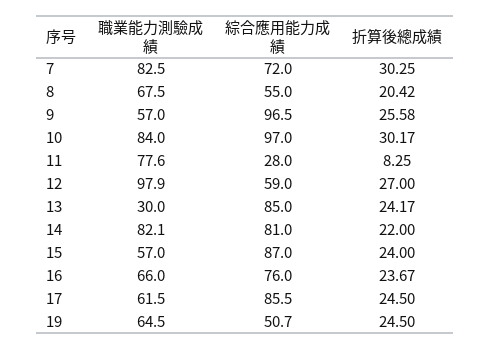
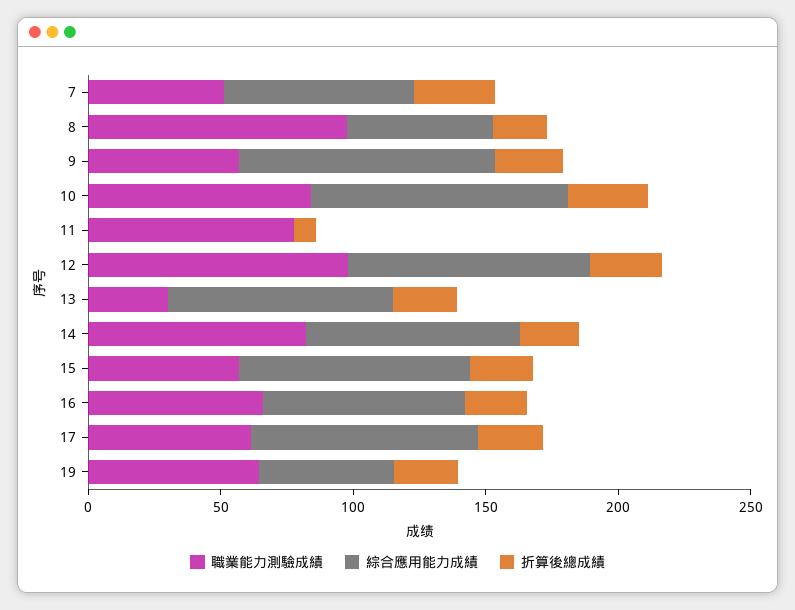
  {
    "職業能力測驗成績": {
-     "7": 82.5,
+     "7": 50,
-     "8": 67.5,
+     "8": 100,
      "9": 57,
      "10": 84,
      "11": 77.6,
      "12": 97.9,
      "13": 30,
      "14": 82.1,
      "15": 57,
      "16": 66,
      "17": 61.5,
      "19": 64.5
    },
    "綜合應用能力成績": {
      "7": 72,
      "8": 55,
      "9": 96.5,
      "10": 97,
-     "11": 28,
+     "11": 0,
-     "12": 59,
+     "12": 90,
      "13": 85,
      "14": 81,
      "15": 87,
      "16": 76,
      "17": 85.5,
      "19": 50.7
    },
    "折算後總成績": {
      "7": 30.25,
      "8": 20.42,
      "9": 25.58,
      "10": 30.17,
      "11": 8.25,
      "12": 27,
      "13": 24.17,
      "14": 22,
      "15": 24,
      "16": 23.67,
      "17": 24.5,
      "19": 24.5
    }
  }

